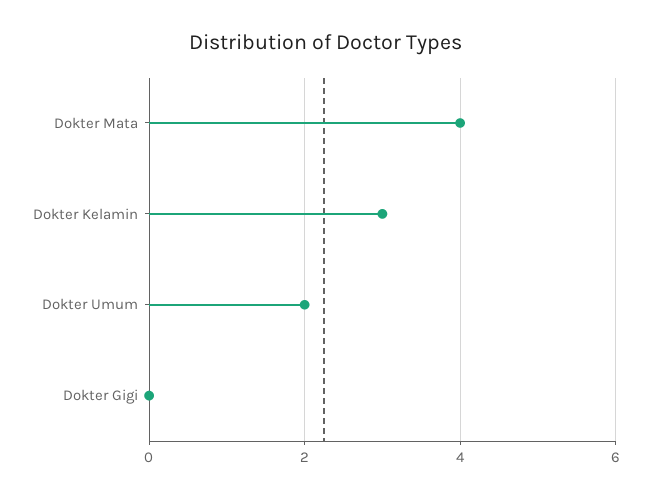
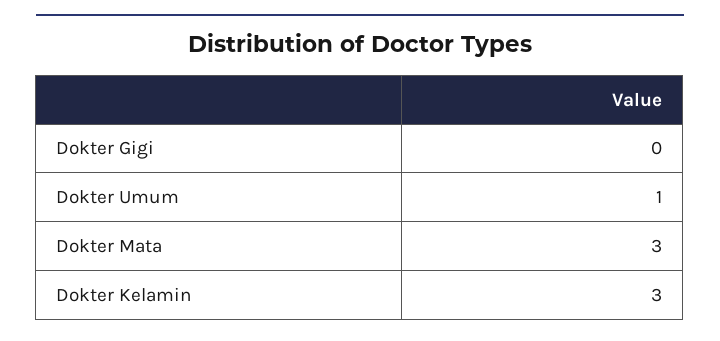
  {
-   "Dokter Mata": 4,
+   "Dokter Mata": 3,
    "Dokter Kelamin": 3,
-   "Dokter Umum": 2,
+   "Dokter Umum": 1,
    "Dokter Gigi": 0
  }

